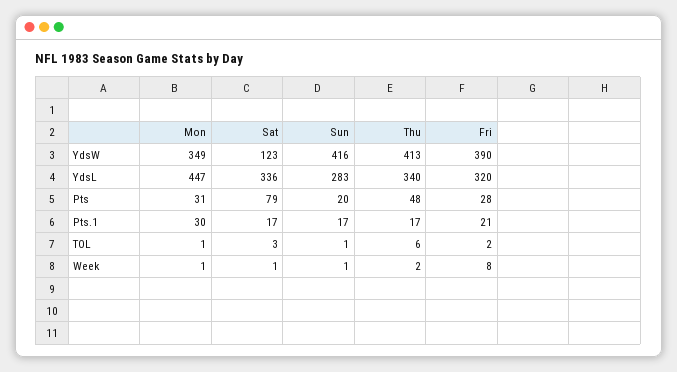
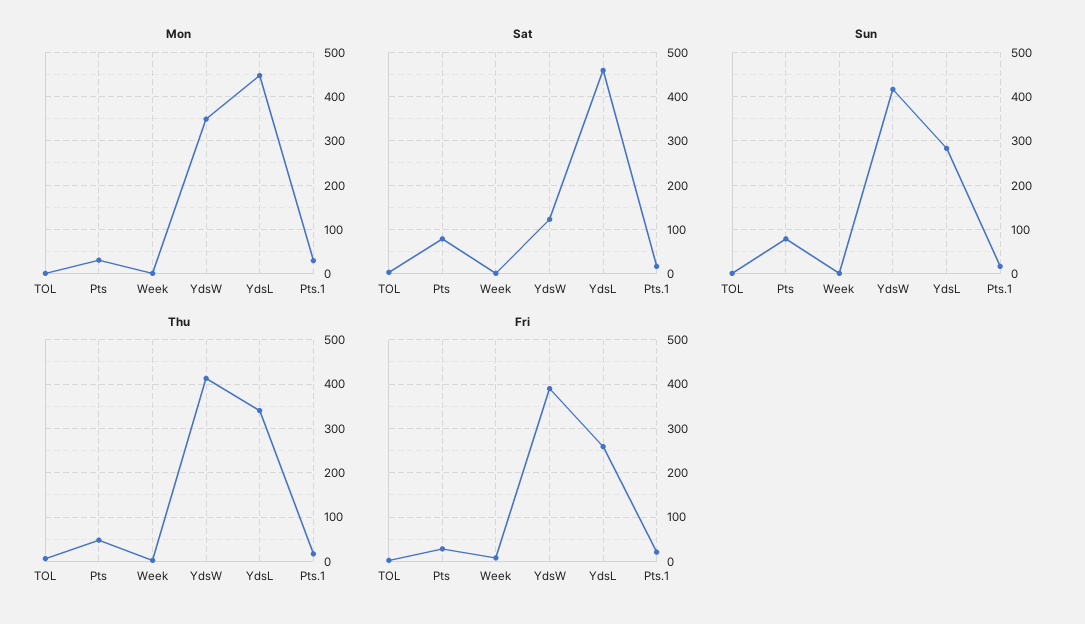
  {
    "Mon": {
      "YdsW": 349,
      "YdsL": 447,
      "Pts": 31,
      "Pts.1": 30,
      "TOL": 1,
      "Week": 1
    },
    "Sat": {
      "YdsW": 123,
-     "YdsL": 336,
+     "YdsL": 460,
      "Pts": 79,
      "Pts.1": 17,
      "TOL": 3,
      "Week": 1
    },
    "Sun": {
      "YdsW": 416,
      "YdsL": 283,
-     "Pts": 20,
+     "Pts": 80,
      "Pts.1": 17,
      "TOL": 1,
      "Week": 1
    },
    "Thu": {
      "YdsW": 413,
      "YdsL": 340,
      "Pts": 48,
      "Pts.1": 17,
      "TOL": 6,
      "Week": 2
    },
    "Fri": {
      "YdsW": 390,
-     "YdsL": 320,
+     "YdsL": 260,
      "Pts": 28,
      "Pts.1": 21,
      "TOL": 2,
      "Week": 8
    }
  }

